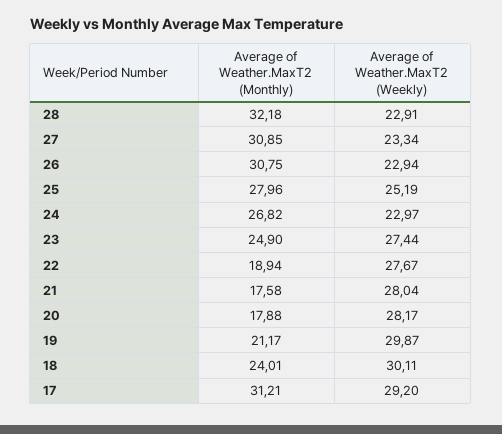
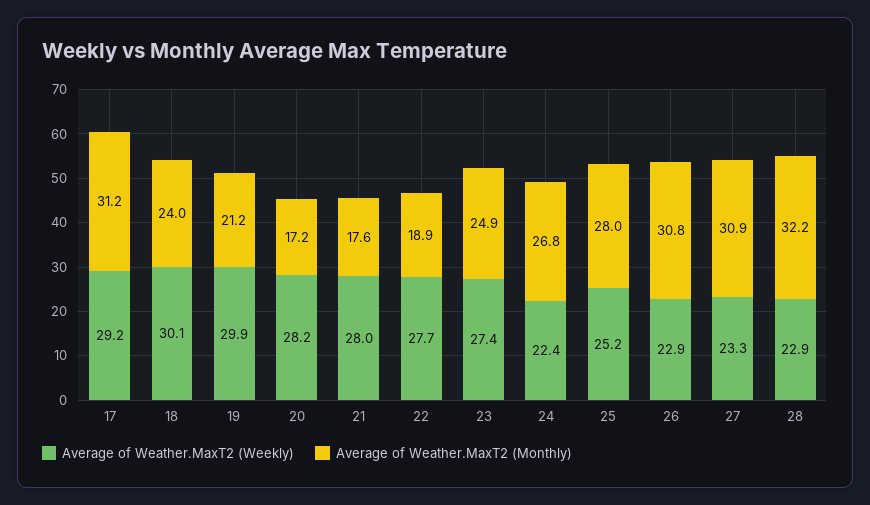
  {
    "Average of Weather.MaxT2 (Monthly)": {
      "28": 32.18,
      "27": 30.85,
      "26": 30.75,
      "25": 27.96,
      "24": 26.82,
      "23": 24.9,
      "22": 18.94,
      "21": 17.58,
-     "20": 17.88,
+     "20": 17.2,
      "19": 21.17,
      "18": 24.01,
      "17": 31.21
    },
    "Average of Weather.MaxT2 (Weekly)": {
      "28": 22.91,
      "27": 23.34,
      "26": 22.94,
      "25": 25.19,
-     "24": 22.97,
+     "24": 22.4,
      "23": 27.44,
      "22": 27.67,
      "21": 28.04,
      "20": 28.17,
      "19": 29.87,
      "18": 30.11,
      "17": 29.2
    }
  }

